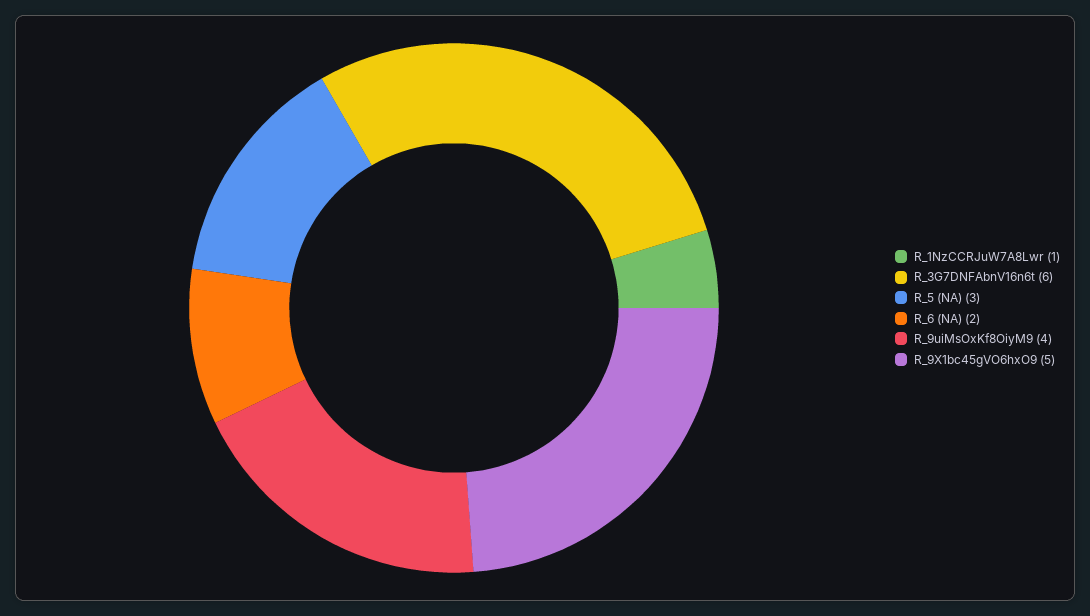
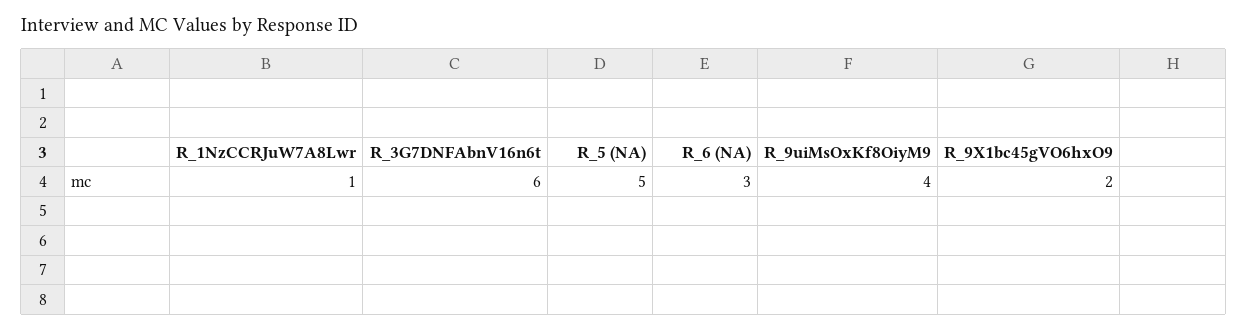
  {
    "R_1NzCCRJuW7A8Lwr": 1,
    "R_3G7DNFAbnV16n6t": 6,
-   "R_5 (NA)": 3,
+   "R_5 (NA)": 5,
-   "R_6 (NA)": 2,
+   "R_6 (NA)": 3,
    "R_9uiMsOxKf8OiyM9": 4,
-   "R_9X1bc45gVO6hxO9": 5
+   "R_9X1bc45gVO6hxO9": 2
  }

